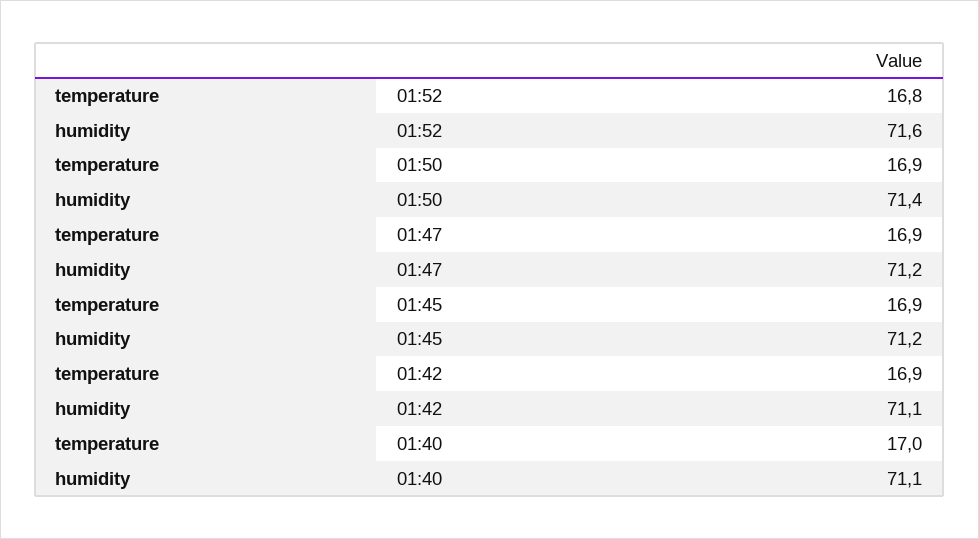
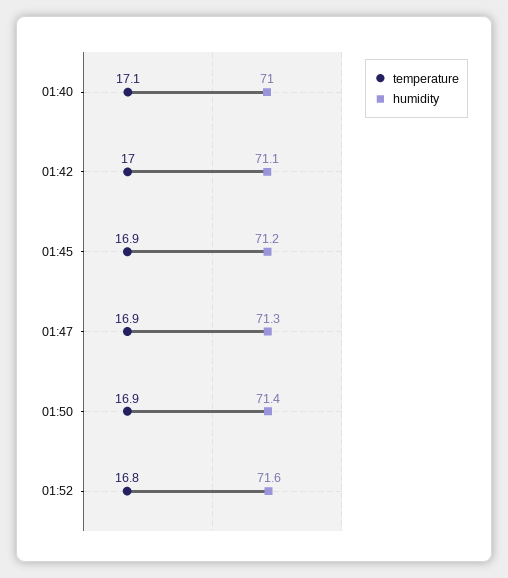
  {
    "temperature": {
      "01:52": 16.8,
      "01:50": 16.9,
      "01:47": 16.9,
      "01:45": 16.9,
-     "01:42": 16.9,
+     "01:42": 17,
-     "01:40": 17
+     "01:40": 17.1
    },
    "humidity": {
      "01:52": 71.6,
      "01:50": 71.4,
-     "01:47": 71.2,
+     "01:47": 71.3,
      "01:45": 71.2,
      "01:42": 71.1,
-     "01:40": 71.1
+     "01:40": 71
    }
  }

